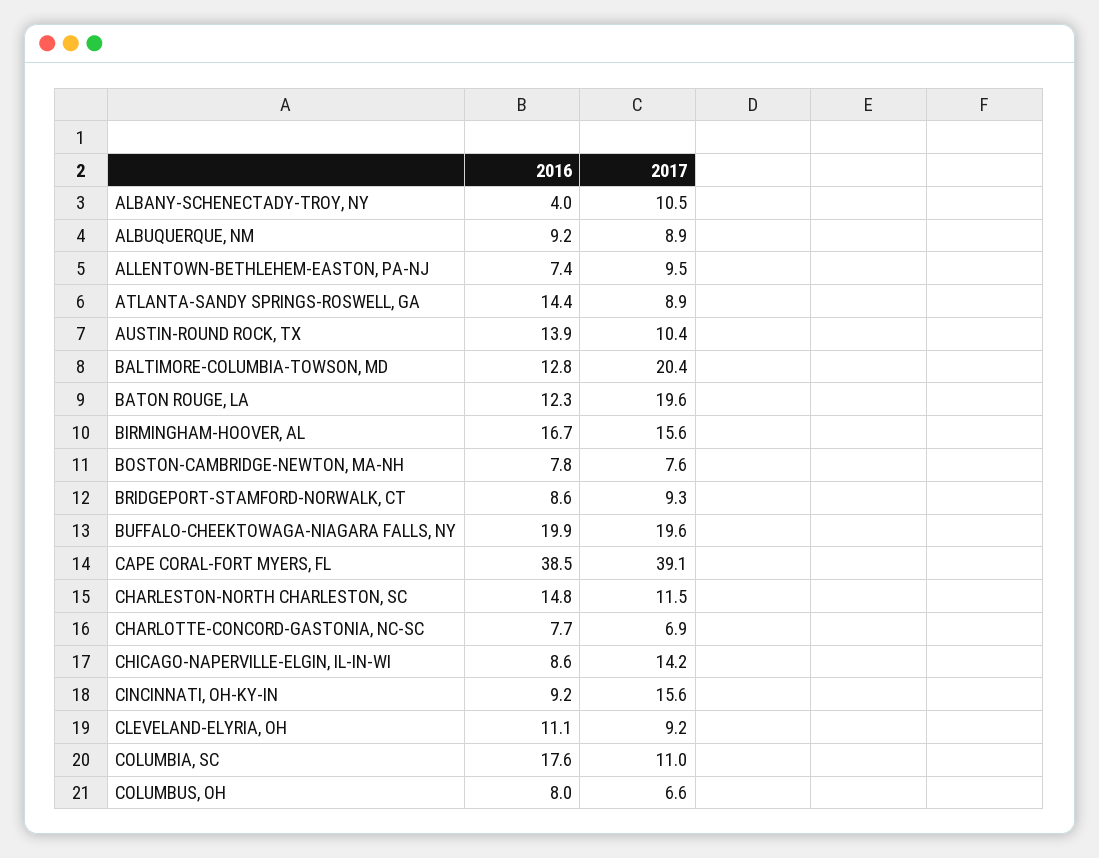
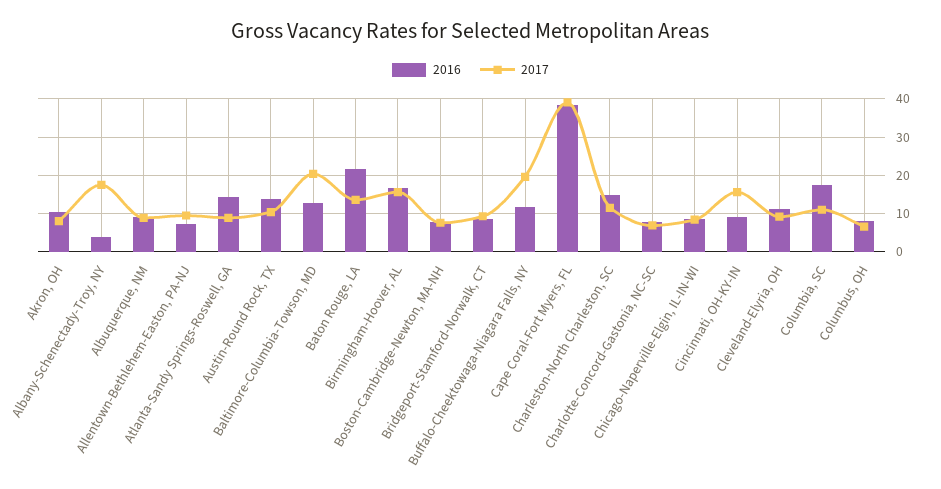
  {
    "2016": {
      "ALBANY-SCHENECTADY-TROY, NY": 4,
      "ALBUQUERQUE, NM": 9.2,
      "ALLENTOWN-BETHLEHEM-EASTON, PA-NJ": 7.4,
      "ATLANTA-SANDY SPRINGS-ROSWELL, GA": 14.4,
      "AUSTIN-ROUND ROCK, TX": 13.9,
      "BALTIMORE-COLUMBIA-TOWSON, MD": 12.8,
-     "BATON ROUGE, LA": 12.3,
+     "BATON ROUGE, LA": 22,
      "BIRMINGHAM-HOOVER, AL": 16.7,
      "BOSTON-CAMBRIDGE-NEWTON, MA-NH": 7.8,
      "BRIDGEPORT-STAMFORD-NORWALK, CT": 8.6,
-     "BUFFALO-CHEEKTOWAGA-NIAGARA FALLS, NY": 19.9,
+     "BUFFALO-CHEEKTOWAGA-NIAGARA FALLS, NY": 12,
      "CAPE CORAL-FORT MYERS, FL": 38.5,
      "CHARLESTON-NORTH CHARLESTON, SC": 14.8,
      "CHARLOTTE-CONCORD-GASTONIA, NC-SC": 7.7,
      "CHICAGO-NAPERVILLE-ELGIN, IL-IN-WI": 8.6,
      "CINCINNATI, OH-KY-IN": 9.2,
      "CLEVELAND-ELYRIA, OH": 11.1,
      "COLUMBIA, SC": 17.6,
-     "COLUMBUS, OH": 8
+     "COLUMBUS, OH": 8,
+     "Akron, OH": 10
    },
    "2017": {
-     "ALBANY-SCHENECTADY-TROY, NY": 10.5,
+     "ALBANY-SCHENECTADY-TROY, NY": 18,
      "ALBUQUERQUE, NM": 8.9,
      "ALLENTOWN-BETHLEHEM-EASTON, PA-NJ": 9.5,
      "ATLANTA-SANDY SPRINGS-ROSWELL, GA": 8.9,
      "AUSTIN-ROUND ROCK, TX": 10.4,
      "BALTIMORE-COLUMBIA-TOWSON, MD": 20.4,
-     "BATON ROUGE, LA": 19.6,
+     "BATON ROUGE, LA": 14,
      "BIRMINGHAM-HOOVER, AL": 15.6,
      "BOSTON-CAMBRIDGE-NEWTON, MA-NH": 7.6,
      "BRIDGEPORT-STAMFORD-NORWALK, CT": 9.3,
      "BUFFALO-CHEEKTOWAGA-NIAGARA FALLS, NY": 19.6,
      "CAPE CORAL-FORT MYERS, FL": 39.1,
      "CHARLESTON-NORTH CHARLESTON, SC": 11.5,
      "CHARLOTTE-CONCORD-GASTONIA, NC-SC": 6.9,
-     "CHICAGO-NAPERVILLE-ELGIN, IL-IN-WI": 14.2,
+     "CHICAGO-NAPERVILLE-ELGIN, IL-IN-WI": 8,
      "CINCINNATI, OH-KY-IN": 15.6,
      "CLEVELAND-ELYRIA, OH": 9.2,
      "COLUMBIA, SC": 11,
-     "COLUMBUS, OH": 6.6
+     "COLUMBUS, OH": 6.6,
+     "Akron, OH": 8
    }
  }

